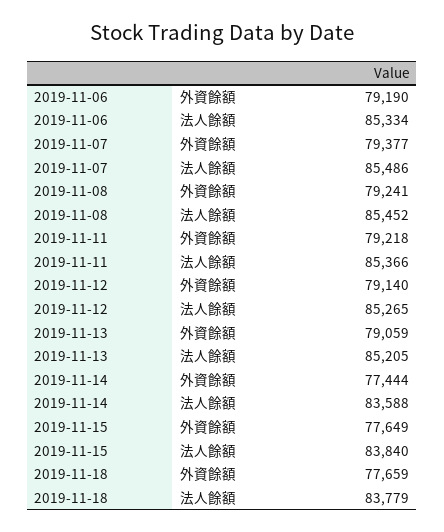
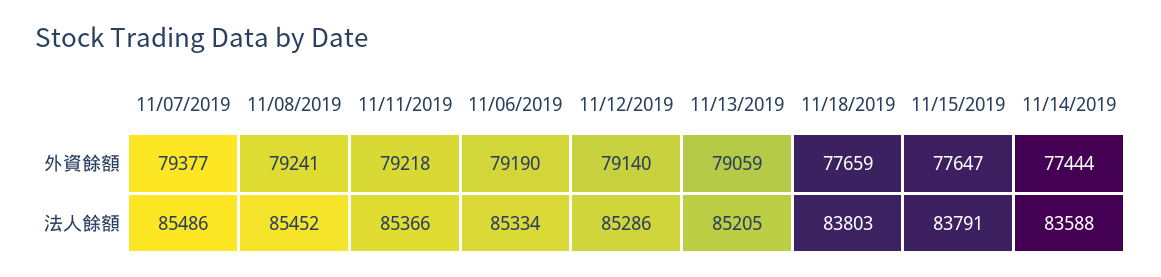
  {
    "2019-11-06": {
      "外資餘額": 79190,
      "法人餘額": 85334
    },
    "2019-11-07": {
      "外資餘額": 79377,
      "法人餘額": 85486
    },
    "2019-11-08": {
      "外資餘額": 79241,
      "法人餘額": 85452
    },
    "2019-11-11": {
      "外資餘額": 79218,
      "法人餘額": 85366
    },
    "2019-11-12": {
      "外資餘額": 79140,
-     "法人餘額": 85265
+     "法人餘額": 85286
    },
    "2019-11-13": {
      "外資餘額": 79059,
      "法人餘額": 85205
    },
    "2019-11-14": {
      "外資餘額": 77444,
      "法人餘額": 83588
    },
    "2019-11-15": {
-     "外資餘額": 77649,
+     "外資餘額": 77647,
-     "法人餘額": 83840
+     "法人餘額": 83791
    },
    "2019-11-18": {
      "外資餘額": 77659,
-     "法人餘額": 83779
+     "法人餘額": 83803
    }
  }

